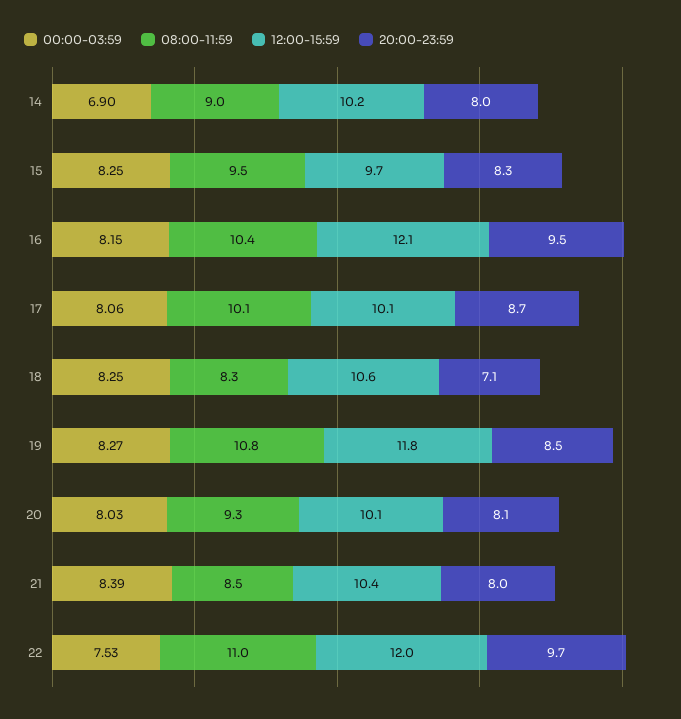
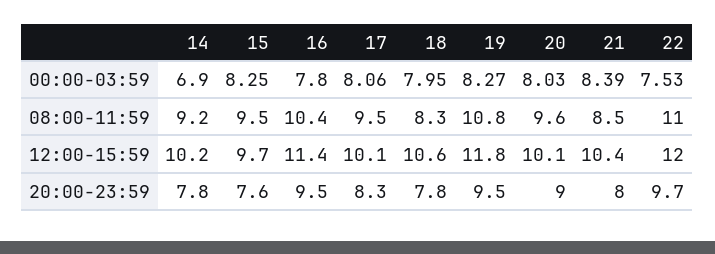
  {
    "00:00-03:59": {
      "14": 6.9,
      "15": 8.25,
-     "16": 8.15,
+     "16": 7.8,
      "17": 8.06,
-     "18": 8.25,
+     "18": 7.95,
      "19": 8.27,
      "20": 8.03,
      "21": 8.39,
      "22": 7.53
    },
    "08:00-11:59": {
-     "14": 9,
+     "14": 9.2,
      "15": 9.5,
      "16": 10.4,
-     "17": 10.1,
+     "17": 9.5,
      "18": 8.3,
      "19": 10.8,
-     "20": 9.3,
+     "20": 9.6,
      "21": 8.5,
      "22": 11
    },
    "12:00-15:59": {
      "14": 10.2,
      "15": 9.7,
-     "16": 12.1,
+     "16": 11.4,
      "17": 10.1,
      "18": 10.6,
      "19": 11.8,
      "20": 10.1,
      "21": 10.4,
      "22": 12
    },
    "20:00-23:59": {
-     "14": 8,
+     "14": 7.8,
-     "15": 8.3,
+     "15": 7.6,
      "16": 9.5,
-     "17": 8.7,
+     "17": 8.3,
-     "18": 7.1,
+     "18": 7.8,
-     "19": 8.5,
+     "19": 9.5,
-     "20": 8.1,
+     "20": 9,
      "21": 8,
      "22": 9.7
    }
  }

